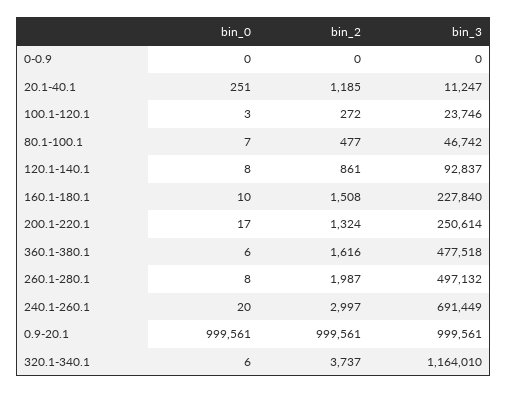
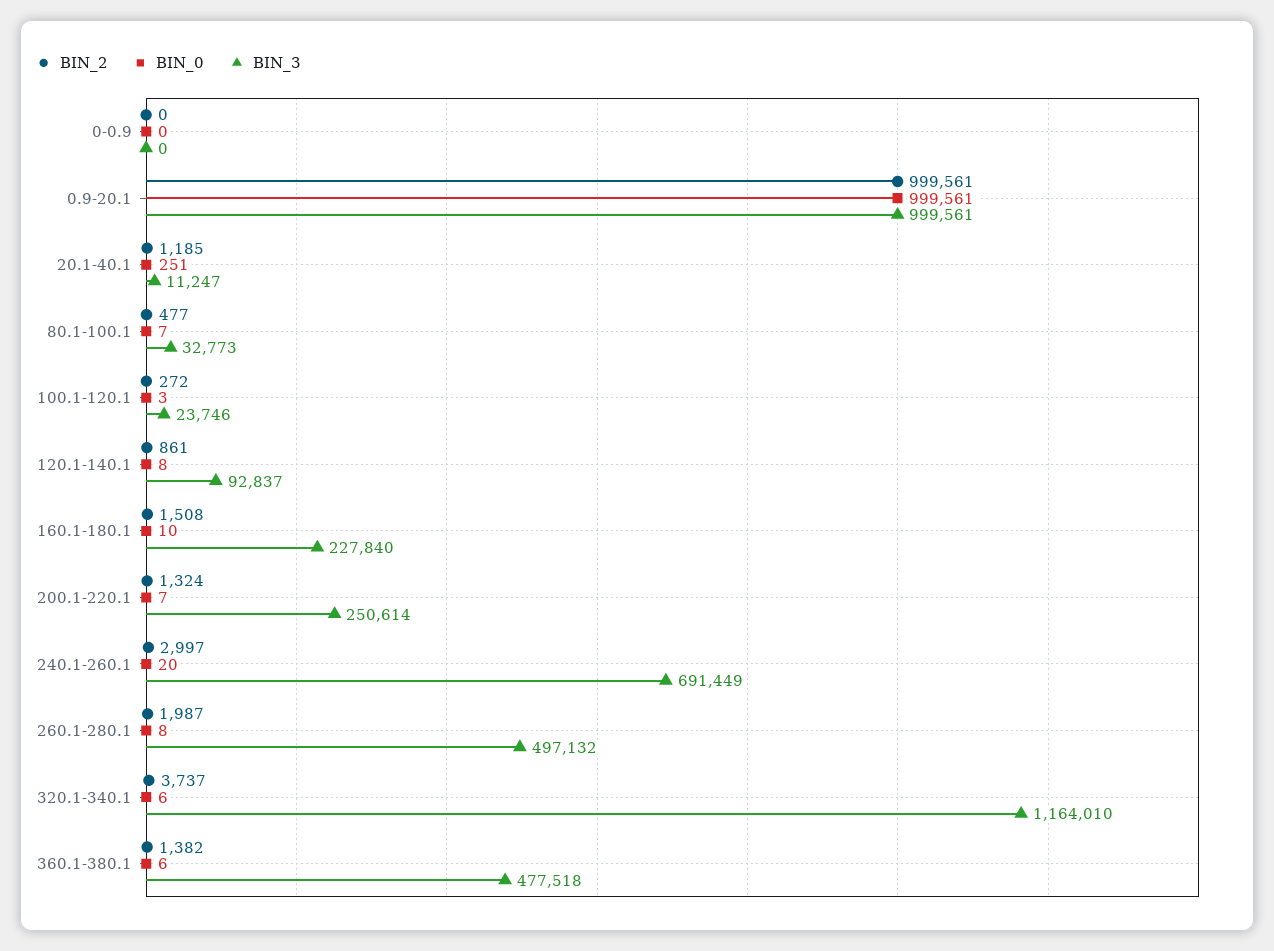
  {
    "bin_0": {
      "0-0.9": 0,
      "20.1-40.1": 251,
      "100.1-120.1": 3,
      "80.1-100.1": 7,
      "120.1-140.1": 8,
      "160.1-180.1": 10,
-     "200.1-220.1": 17,
+     "200.1-220.1": 7,
      "360.1-380.1": 6,
      "260.1-280.1": 8,
      "240.1-260.1": 20,
      "0.9-20.1": 999561,
      "320.1-340.1": 6
    },
    "bin_2": {
      "0-0.9": 0,
      "20.1-40.1": 1185,
      "100.1-120.1": 272,
      "80.1-100.1": 477,
      "120.1-140.1": 861,
      "160.1-180.1": 1508,
      "200.1-220.1": 1324,
-     "360.1-380.1": 1616,
+     "360.1-380.1": 1382,
      "260.1-280.1": 1987,
      "240.1-260.1": 2997,
      "0.9-20.1": 999561,
      "320.1-340.1": 3737
    },
    "bin_3": {
      "0-0.9": 0,
      "20.1-40.1": 11247,
      "100.1-120.1": 23746,
-     "80.1-100.1": 46742,
+     "80.1-100.1": 32773,
      "120.1-140.1": 92837,
      "160.1-180.1": 227840,
      "200.1-220.1": 250614,
      "360.1-380.1": 477518,
      "260.1-280.1": 497132,
      "240.1-260.1": 691449,
      "0.9-20.1": 999561,
      "320.1-340.1": 1164010
    }
  }

